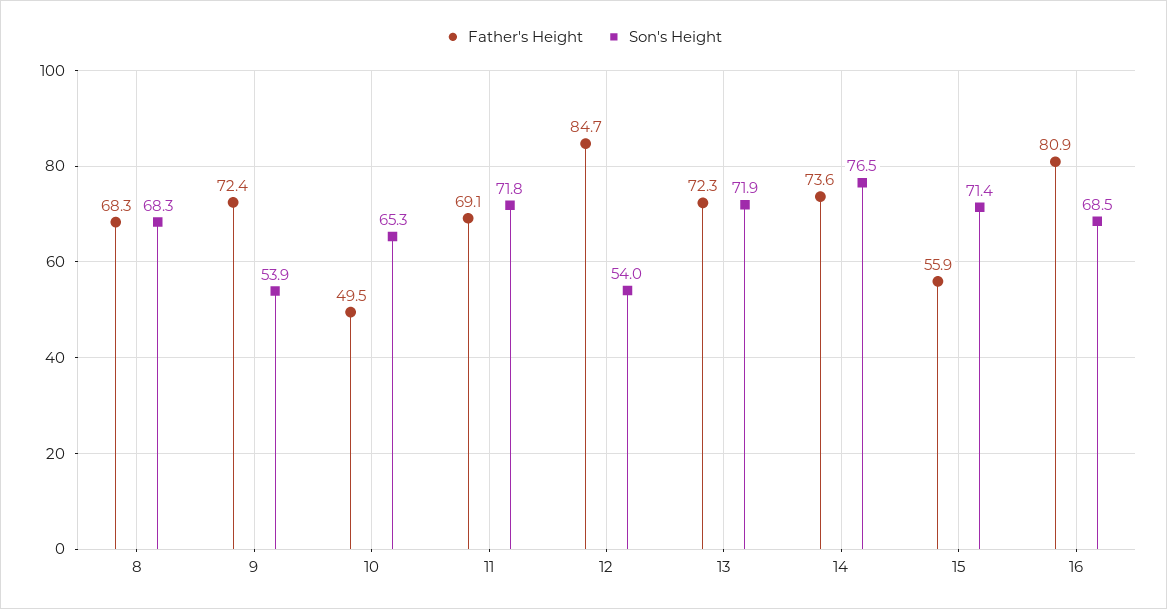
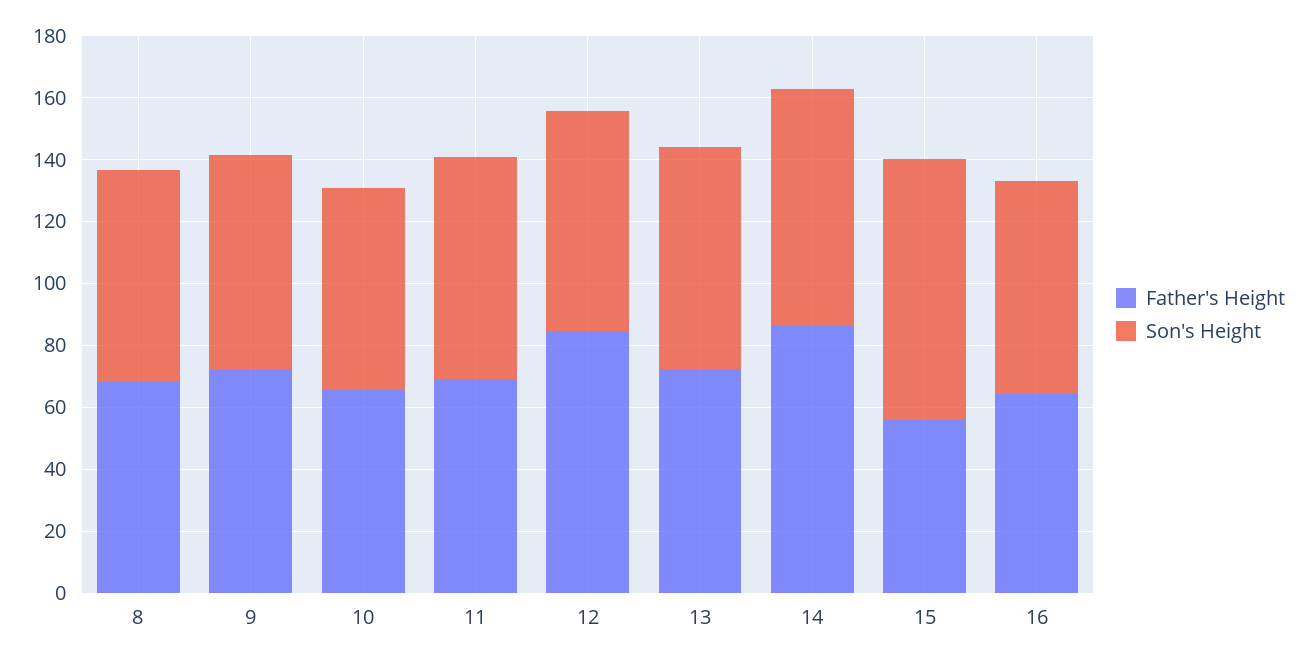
  {
    "Father's Height": {
      "8": 68.3,
      "9": 72.4,
-     "10": 49.5,
+     "10": 65,
      "11": 69.1,
      "12": 84.7,
      "13": 72.3,
-     "14": 73.6,
+     "14": 85,
      "15": 55.9,
-     "16": 80.9
+     "16": 65
    },
    "Son's Height": {
      "8": 68.3,
-     "9": 53.9,
+     "9": 70,
      "10": 65.3,
      "11": 71.8,
-     "12": 54,
+     "12": 70,
      "13": 71.9,
      "14": 76.5,
-     "15": 71.4,
+     "15": 85,
      "16": 68.5
    }
  }

